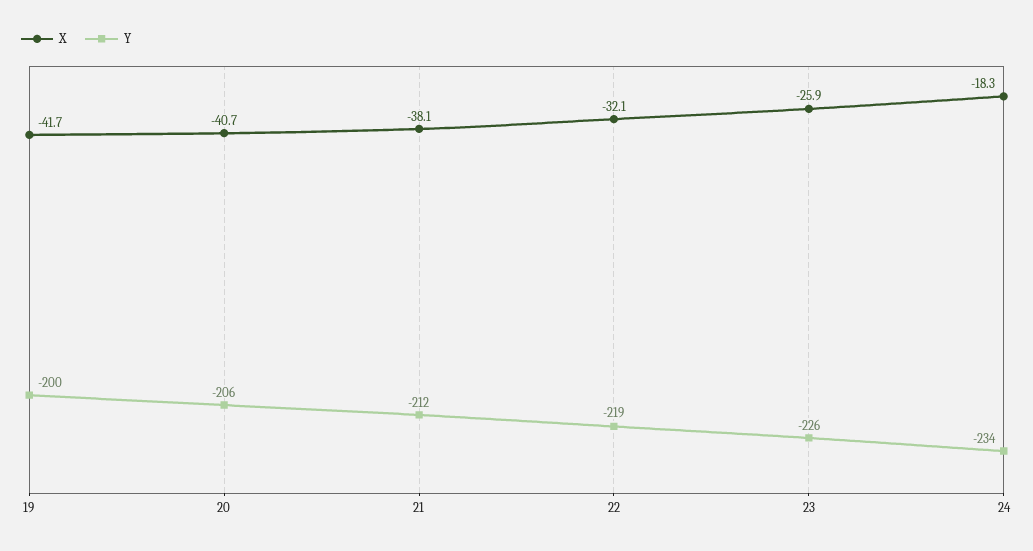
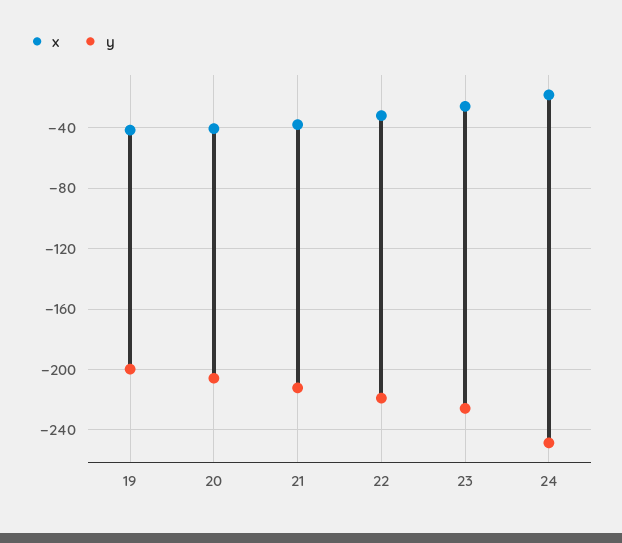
  {
    "X": {
      "19": -41.7,
      "20": -40.7,
      "21": -38.1,
      "22": -32.1,
      "23": -25.9,
      "24": -18.3
    },
    "Y": {
      "19": -200,
      "20": -206,
      "21": -212,
      "22": -219,
      "23": -226,
-     "24": -234
+     "24": -250
    }
  }

